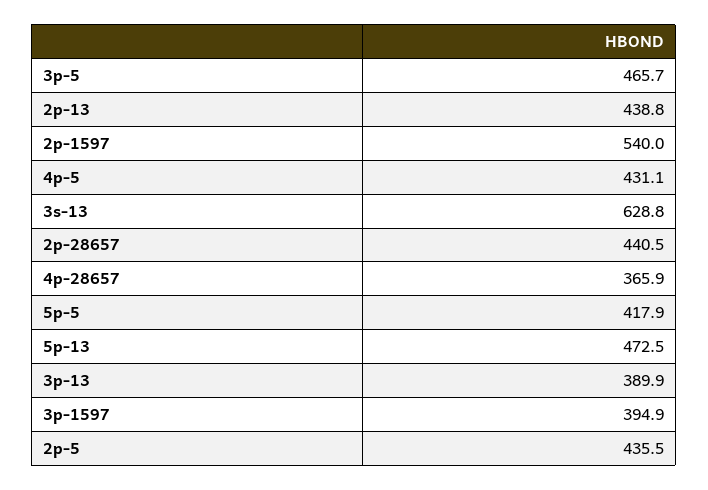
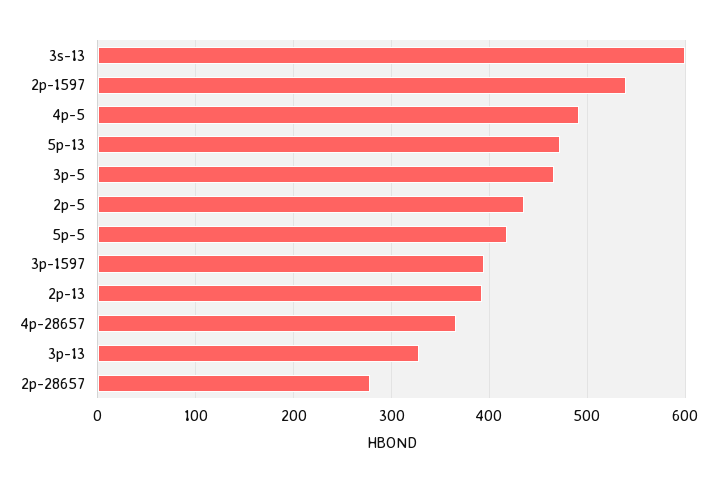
  {
    "3p-5": 465.7,
-   "2p-13": 438.8,
+   "2p-13": 390,
    "2p-1597": 540,
-   "4p-5": 431.1,
+   "4p-5": 490,
-   "3s-13": 628.8,
+   "3s-13": 600,
-   "2p-28657": 440.5,
+   "2p-28657": 280,
    "4p-28657": 365.9,
    "5p-5": 417.9,
    "5p-13": 472.5,
-   "3p-13": 389.9,
+   "3p-13": 330,
    "3p-1597": 394.9,
    "2p-5": 435.5
  }

